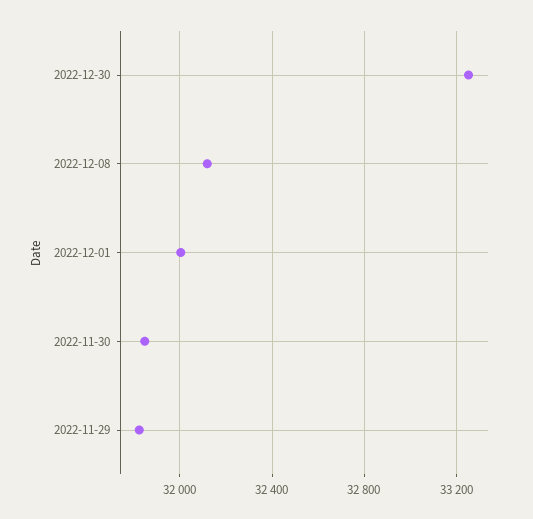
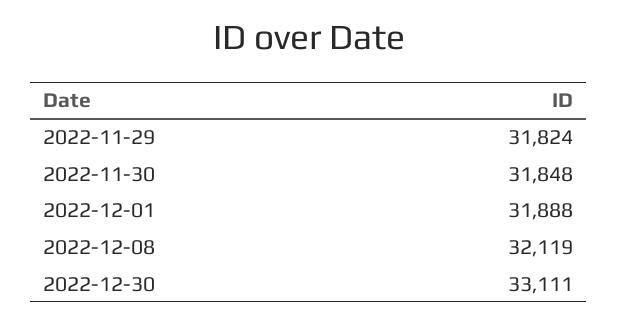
  {
-   "2022-12-30": 33250,
+   "2022-12-30": 33111,
    "2022-12-08": 32119,
-   "2022-12-01": 32000,
+   "2022-12-01": 31888,
    "2022-11-30": 31848,
    "2022-11-29": 31824
  }

